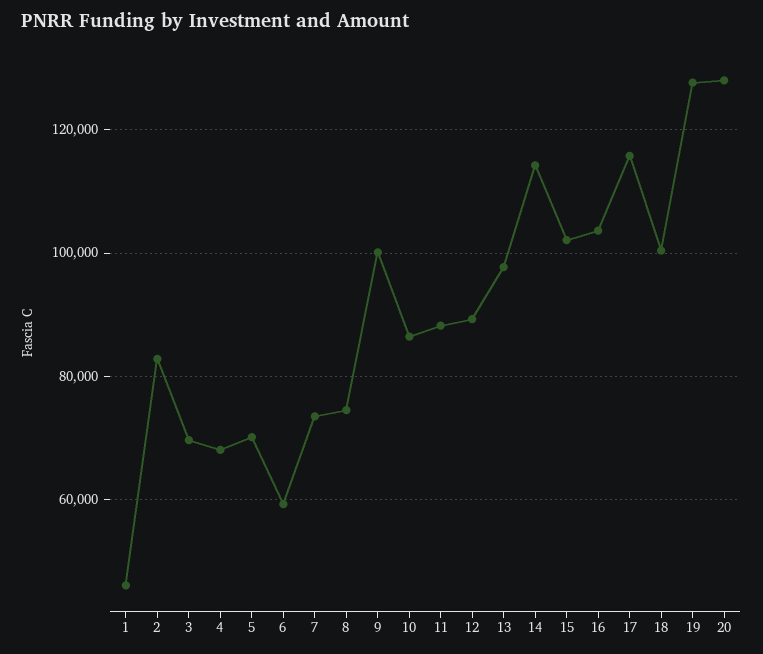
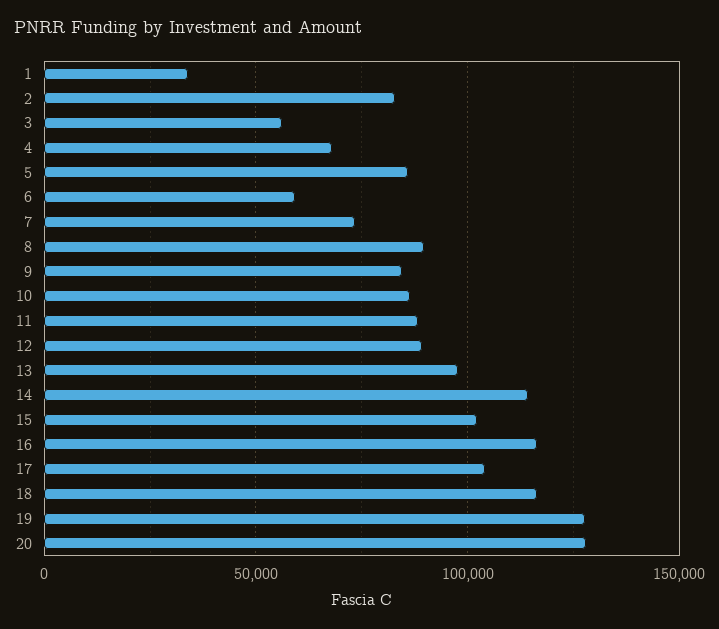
  {
-   "1": 46000,
+   "1": 35000,
    "2": 82000,
-   "3": 70000,
+   "3": 55000,
    "4": 68000,
-   "5": 70000,
+   "5": 85000,
    "6": 60000,
    "7": 74000,
-   "8": 74000,
+   "8": 90000,
-   "9": 100000,
+   "9": 85000,
    "10": 86000,
    "11": 88000,
    "12": 90000,
    "13": 98000,
    "14": 114000,
    "15": 102000,
-   "16": 104000,
+   "16": 115000,
-   "17": 116000,
+   "17": 105000,
-   "18": 100000,
+   "18": 115000,
    "19": 128000,
    "20": 128000
  }

